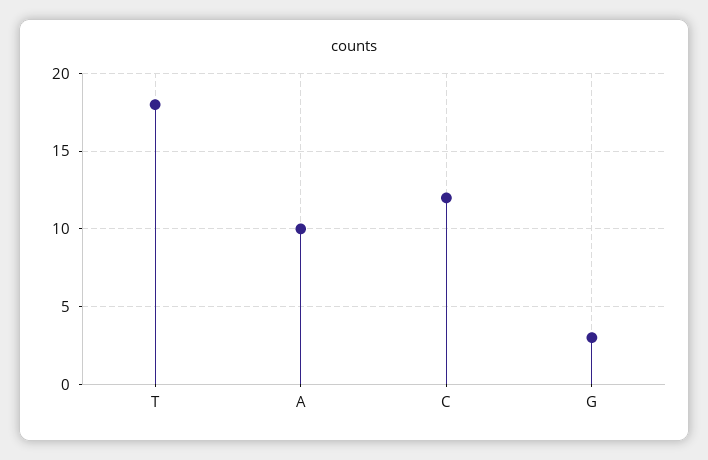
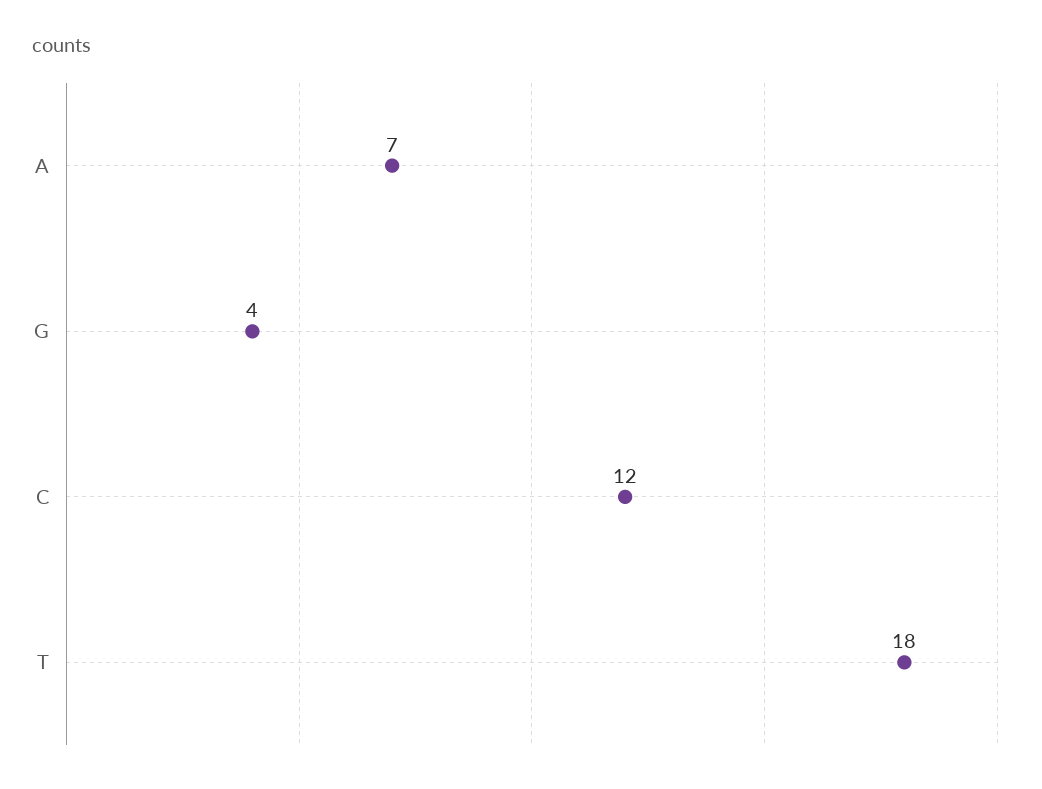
  {
    "T": 18,
-   "A": 10,
+   "A": 7,
    "C": 12,
-   "G": 3
+   "G": 4
  }

